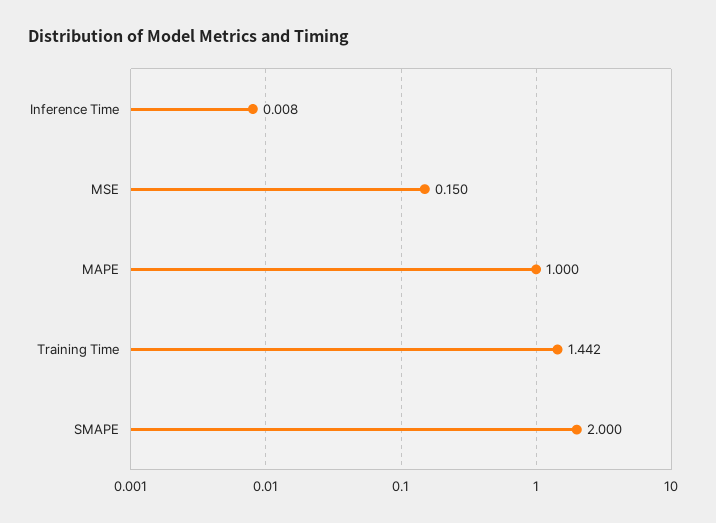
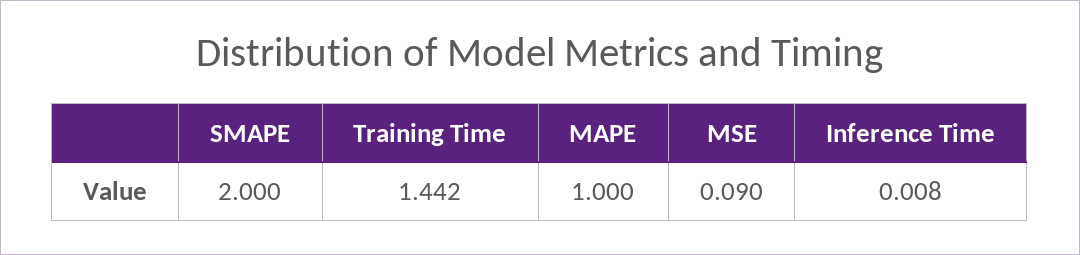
  {
    "Inference Time": 0.008,
-   "MSE": 0.15,
+   "MSE": 0.09,
    "MAPE": 1,
    "Training Time": 1.442,
    "SMAPE": 2
  }

